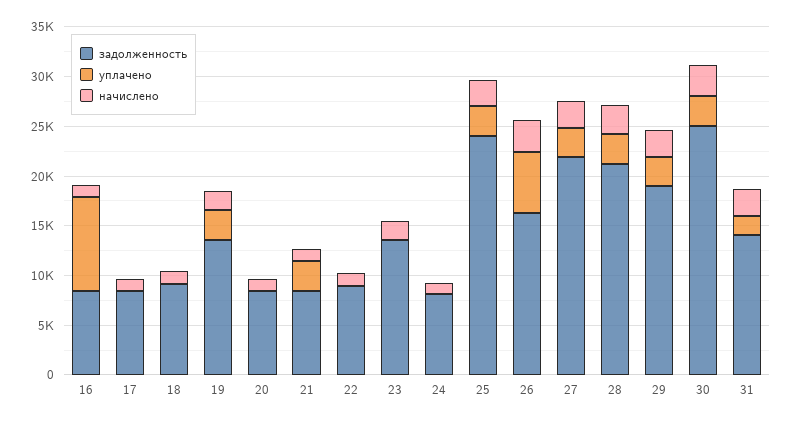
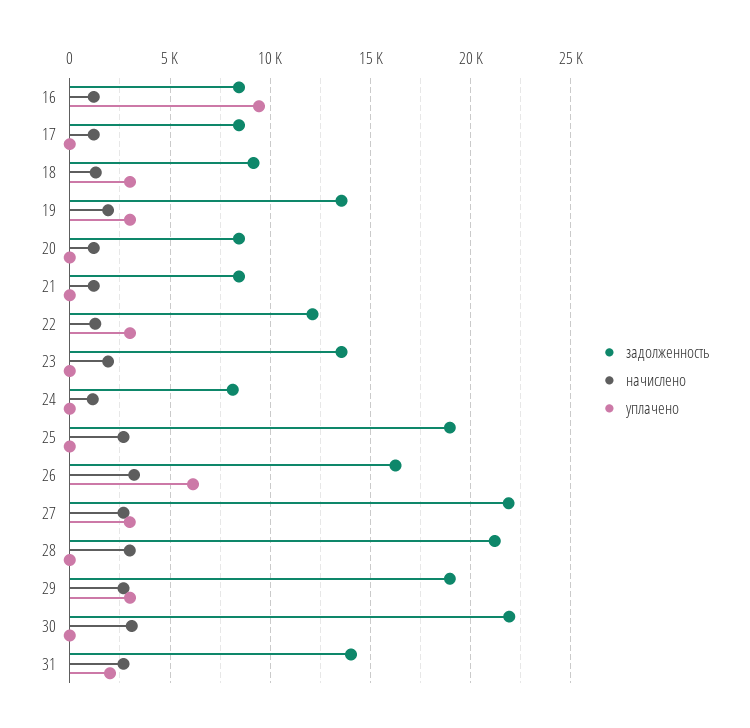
  {
    "задолженность": {
      "16": 8500,
      "17": 8500,
      "18": 9000,
      "19": 13500,
      "20": 8500,
      "21": 8500,
-     "22": 9000,
+     "22": 12000,
      "23": 13500,
      "24": 8000,
-     "25": 24000,
+     "25": 19000,
      "26": 16000,
      "27": 22000,
      "28": 21000,
      "29": 19000,
-     "30": 25000,
+     "30": 22000,
      "31": 14000
    },
    "уплачено": {
      "16": 9500,
      "17": 0,
-     "18": 0,
+     "18": 3000,
      "19": 3000,
      "20": 0,
-     "21": 3000,
+     "21": 0,
-     "22": 0,
+     "22": 3000,
      "23": 0,
      "24": 0,
-     "25": 3000,
+     "25": 0,
      "26": 6000,
      "27": 3000,
-     "28": 3000,
+     "28": 0,
      "29": 3000,
-     "30": 3000,
+     "30": 0,
      "31": 2000
    },
    "начислено": {
      "16": 1000,
      "17": 1000,
      "18": 1500,
      "19": 2000,
      "20": 1000,
      "21": 1000,
      "22": 1500,
      "23": 2000,
      "24": 1000,
      "25": 2500,
      "26": 3000,
      "27": 2500,
      "28": 3000,
      "29": 2500,
      "30": 3000,
      "31": 2500
    }
  }

